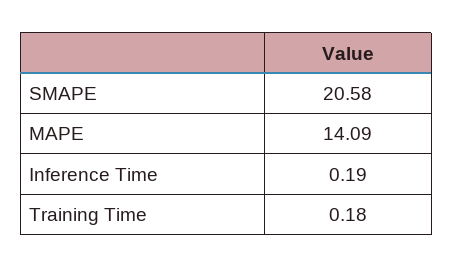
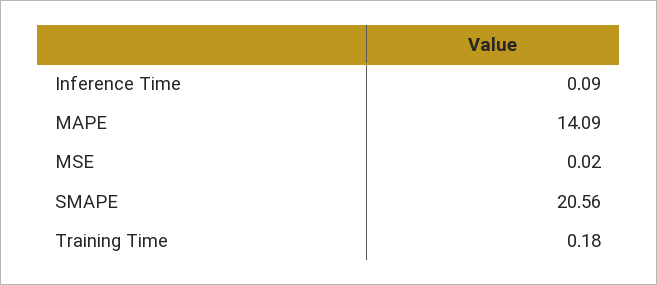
  {
-   "SMAPE": 20.58,
+   "SMAPE": 20.56,
    "MAPE": 14.09,
-   "Inference Time": 0.19,
+   "Inference Time": 0.09,
-   "Training Time": 0.18
+   "Training Time": 0.18,
+   "MSE": 0.02
  }

